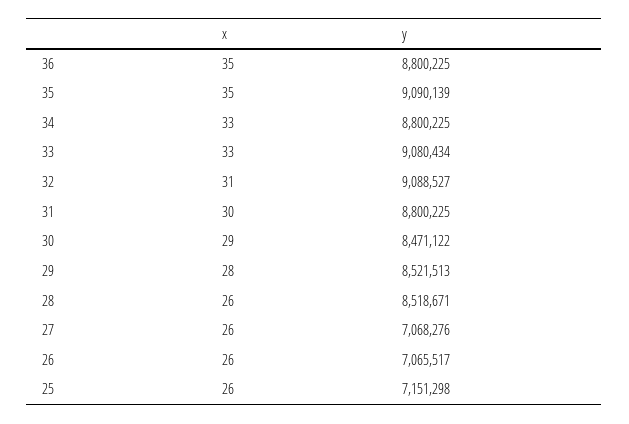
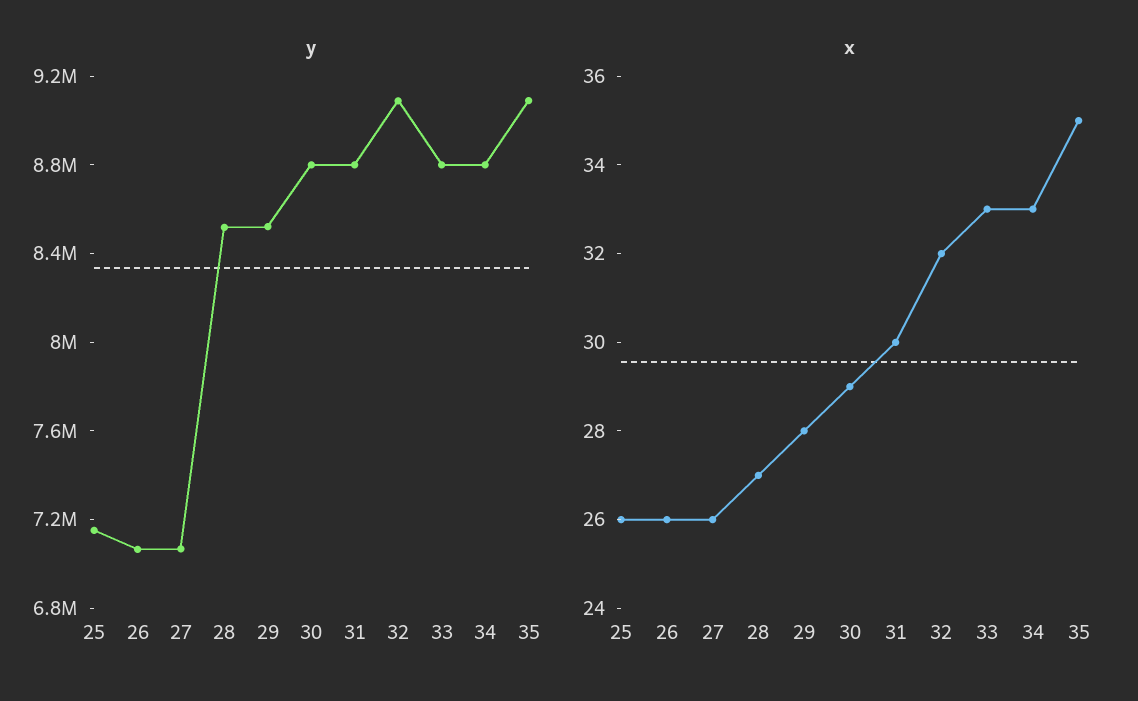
  {
    "x": {
-     "36": 35,
      "35": 35,
      "34": 33,
      "33": 33,
-     "32": 31,
+     "32": 32,
      "31": 30,
      "30": 29,
      "29": 28,
-     "28": 26,
+     "28": 27,
      "27": 26,
      "26": 26,
      "25": 26
    },
    "y": {
-     "36": 8800225,
      "35": 9090139,
      "34": 8800225,
-     "33": 9080434,
+     "33": 8800000,
      "32": 9088527,
      "31": 8800225,
-     "30": 8471122,
+     "30": 8800000,
      "29": 8521513,
      "28": 8518671,
      "27": 7068276,
      "26": 7065517,
      "25": 7151298
    }
  }

